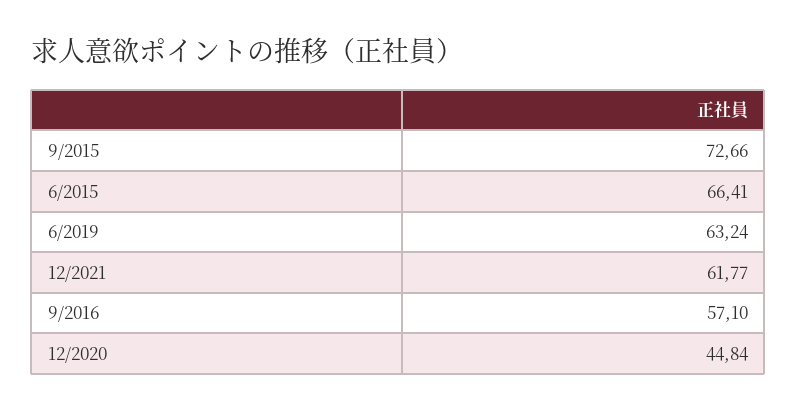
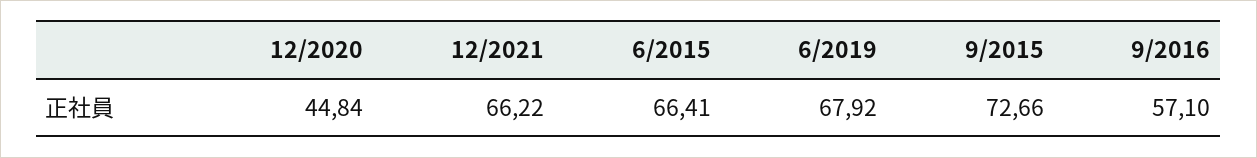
  {
    "9/2015": 72.66,
    "6/2015": 66.41,
-   "6/2019": 63.24,
+   "6/2019": 67.92,
-   "12/2021": 61.77,
+   "12/2021": 66.22,
    "9/2016": 57.1,
    "12/2020": 44.84
  }

